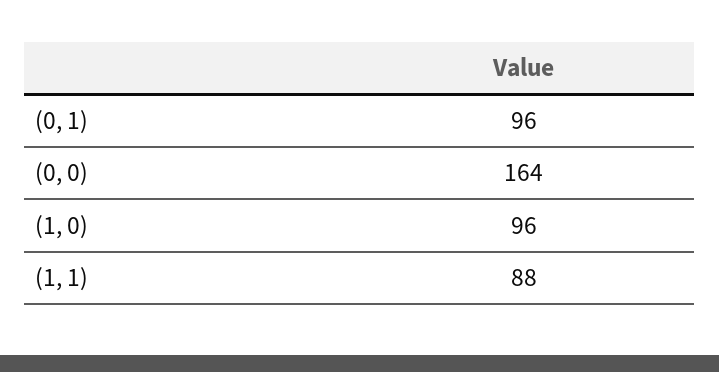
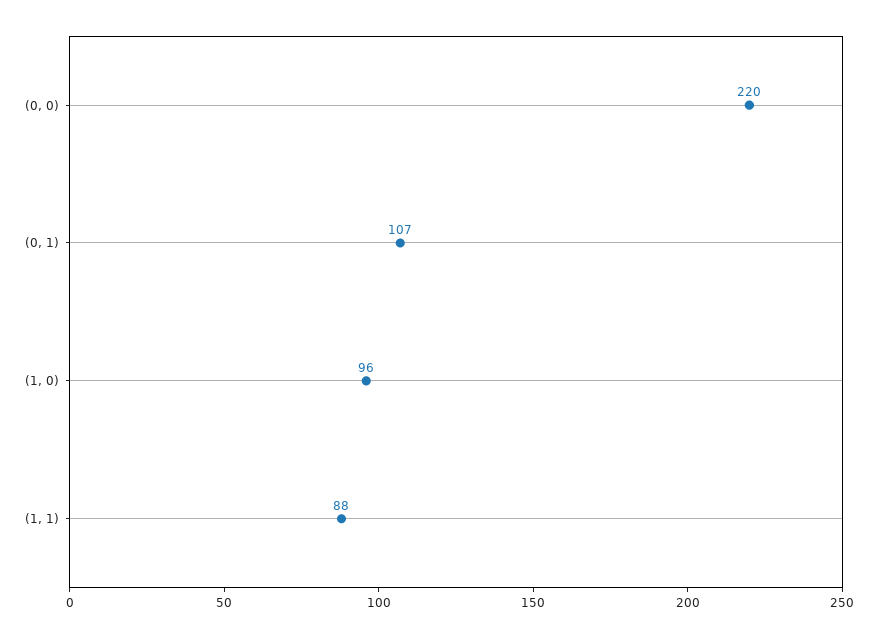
  {
-   "(0, 1)": 96,
+   "(0, 1)": 107,
-   "(0, 0)": 164,
+   "(0, 0)": 220,
    "(1, 0)": 96,
    "(1, 1)": 88
  }

